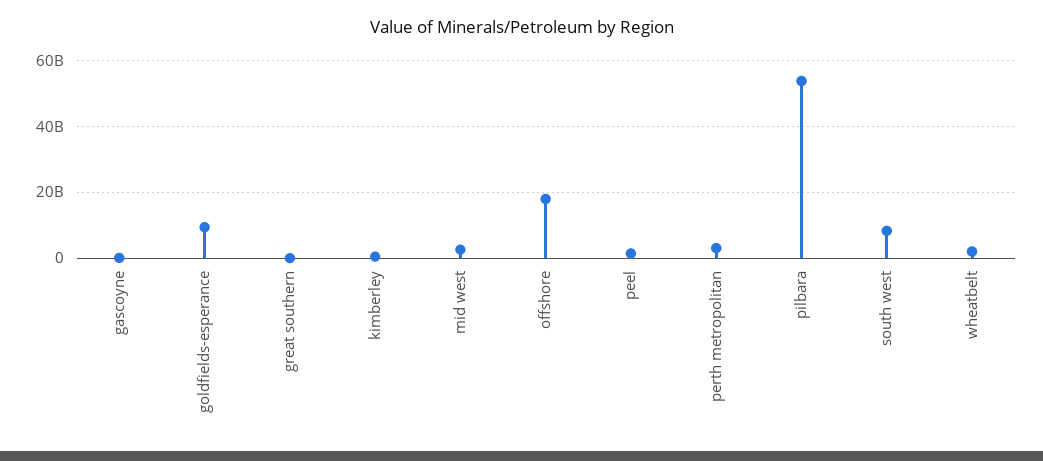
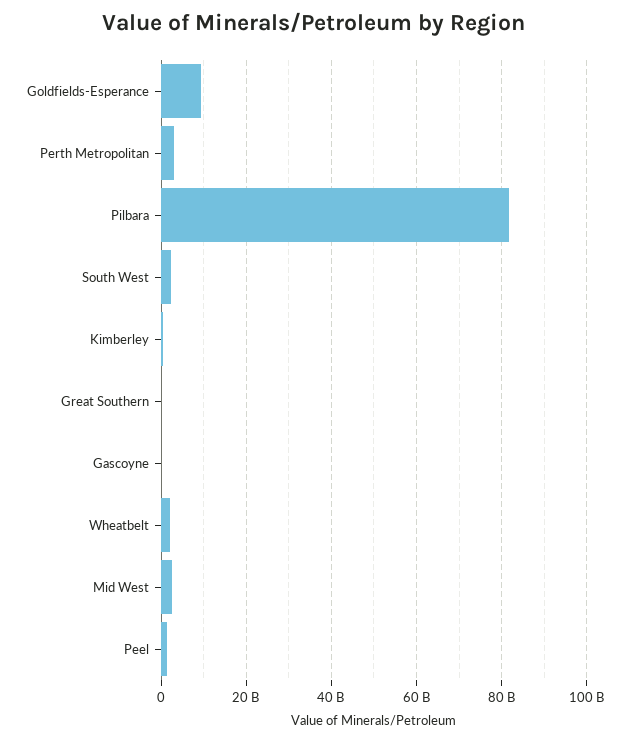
  {
    "gascoyne": 0,
    "goldfields-esperance": 10000000000,
    "great southern": 0,
    "kimberley": 0,
    "mid west": 2000000000,
-   "offshore": 18000000000,
    "peel": 2000000000,
    "perth metropolitan": 4000000000,
-   "pilbara": 54000000000,
+   "pilbara": 82000000000,
-   "south west": 8000000000,
+   "south west": 2000000000,
    "wheatbelt": 2000000000
  }

